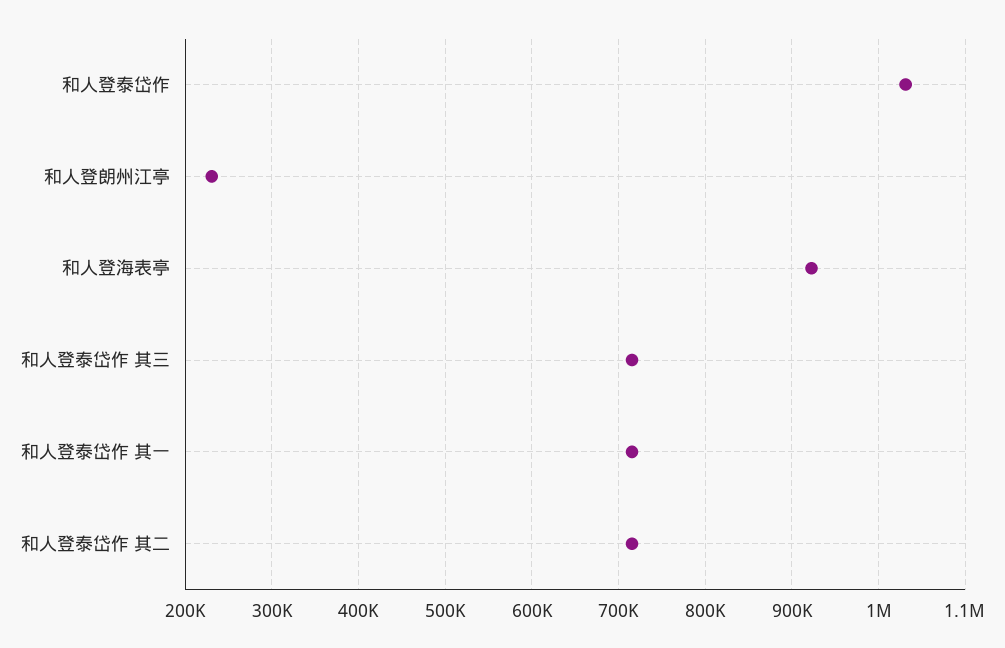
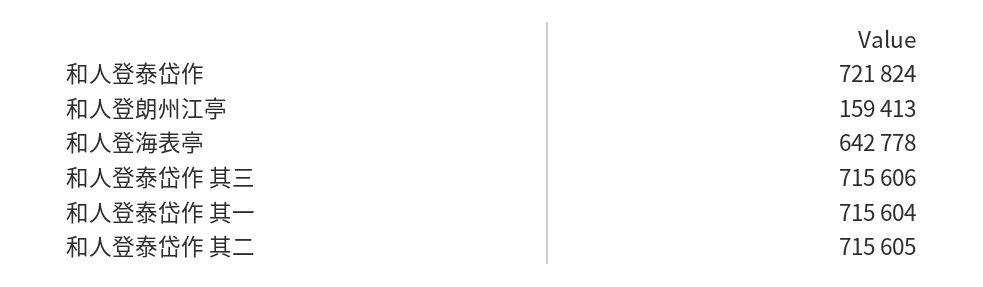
  {
-   "和人登泰岱作": 1030000,
+   "和人登泰岱作": 721824,
-   "和人登朗州江亭": 230000,
+   "和人登朗州江亭": 159413,
-   "和人登海表亭": 920000,
+   "和人登海表亭": 642778,
    "和人登泰岱作 其三": 715606,
    "和人登泰岱作 其一": 715604,
    "和人登泰岱作 其二": 715605
  }

